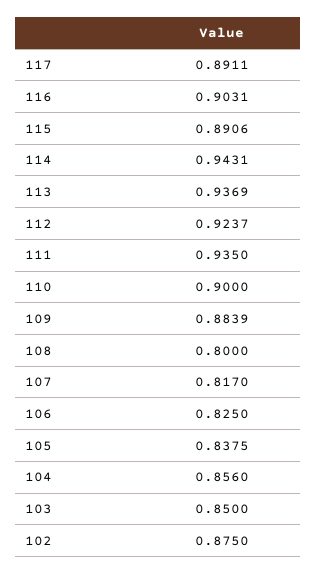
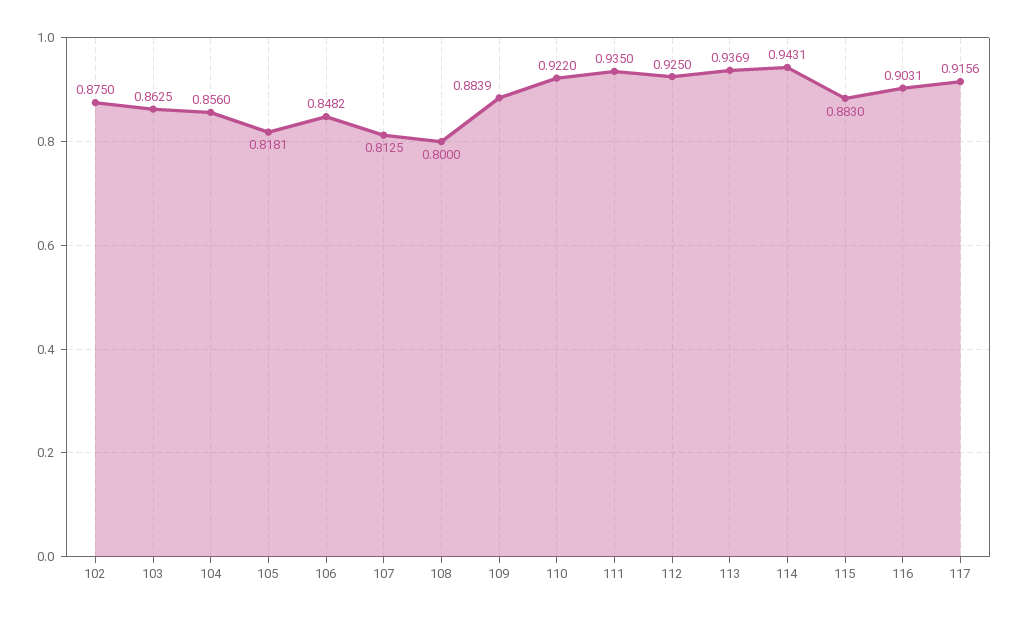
  {
-   "117": 0.8911,
+   "117": 0.9156,
    "116": 0.9031,
-   "115": 0.8906,
+   "115": 0.883,
    "114": 0.9431,
    "113": 0.9369,
-   "112": 0.9237,
+   "112": 0.925,
    "111": 0.935,
-   "110": 0.9,
+   "110": 0.922,
    "109": 0.8839,
    "108": 0.8,
-   "107": 0.817,
+   "107": 0.8125,
-   "106": 0.825,
+   "106": 0.8482,
-   "105": 0.8375,
+   "105": 0.8181,
    "104": 0.856,
-   "103": 0.85,
+   "103": 0.8625,
    "102": 0.875
  }

